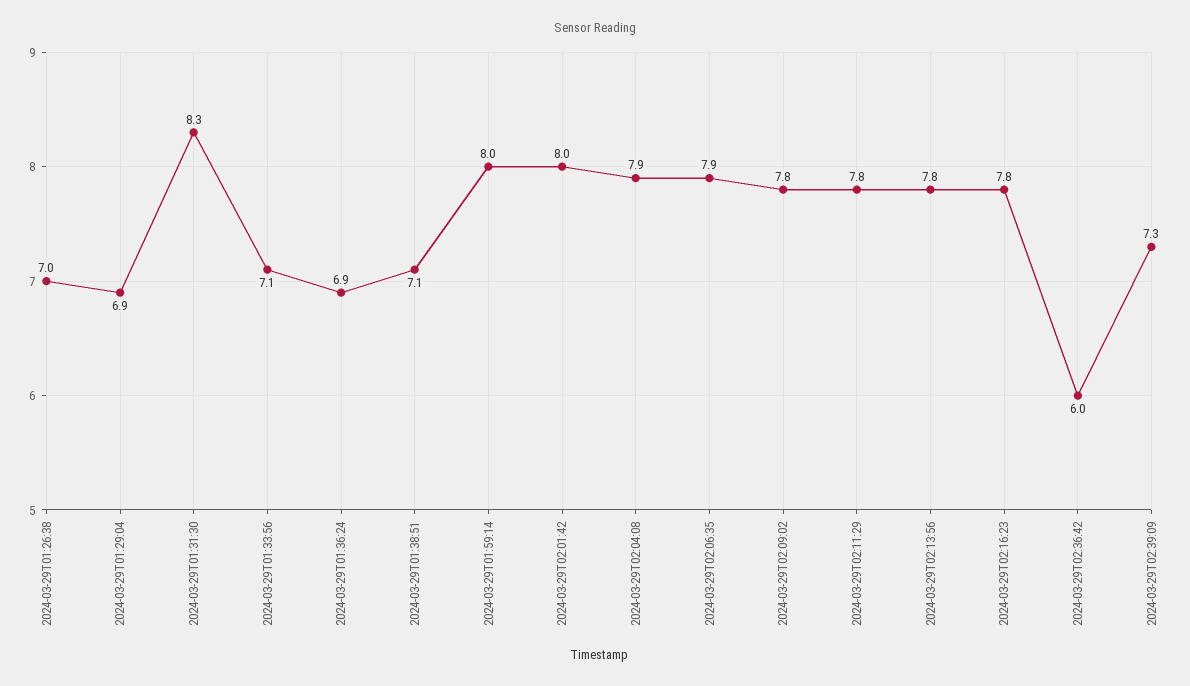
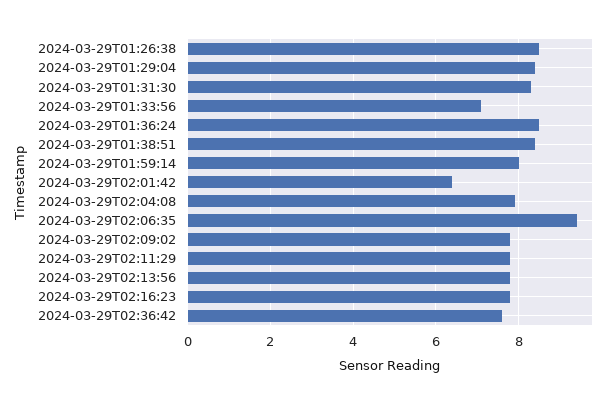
  {
-   "2024-03-29T01:26:38": 7,
+   "2024-03-29T01:26:38": 8.5,
-   "2024-03-29T01:29:04": 6.9,
+   "2024-03-29T01:29:04": 8.5,
    "2024-03-29T01:31:30": 8.3,
    "2024-03-29T01:33:56": 7.1,
-   "2024-03-29T01:36:24": 6.9,
+   "2024-03-29T01:36:24": 8.5,
-   "2024-03-29T01:38:51": 7.1,
+   "2024-03-29T01:38:51": 8.5,
    "2024-03-29T01:59:14": 8,
-   "2024-03-29T02:01:42": 8,
+   "2024-03-29T02:01:42": 6.5,
    "2024-03-29T02:04:08": 7.9,
-   "2024-03-29T02:06:35": 7.9,
+   "2024-03-29T02:06:35": 9.5,
    "2024-03-29T02:09:02": 7.8,
    "2024-03-29T02:11:29": 7.8,
    "2024-03-29T02:13:56": 7.8,
    "2024-03-29T02:16:23": 7.8,
-   "2024-03-29T02:36:42": 6,
+   "2024-03-29T02:36:42": 7.5
-   "2024-03-29T02:39:09": 7.3
  }

